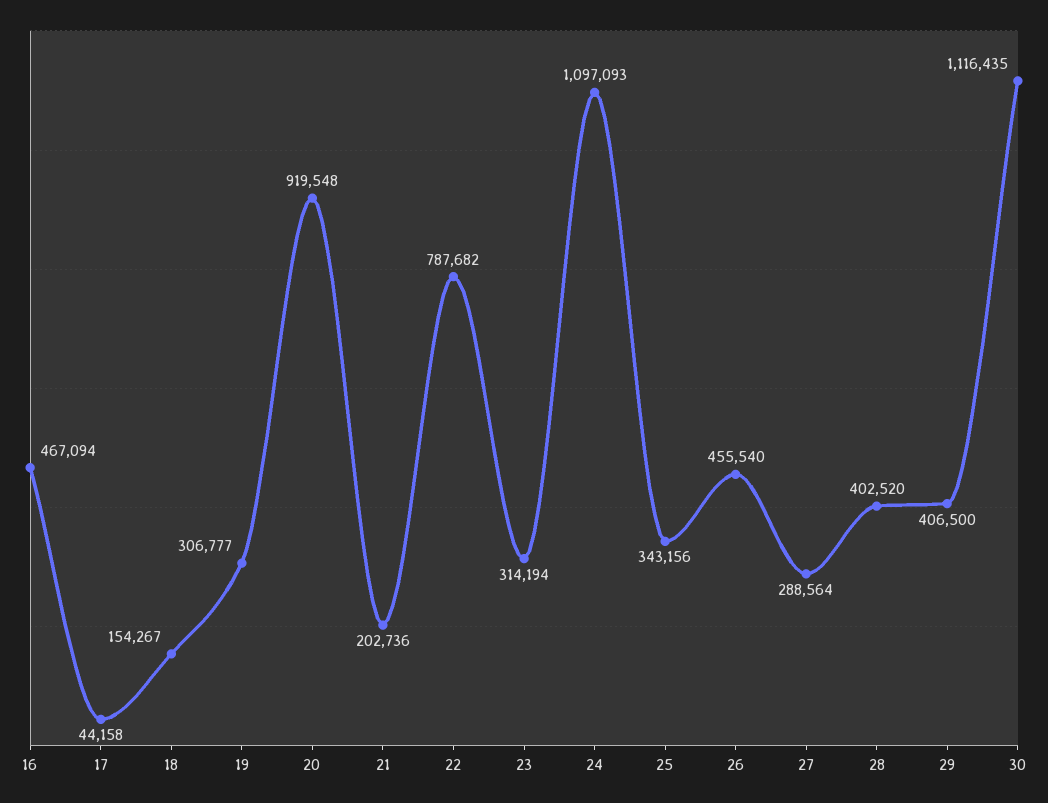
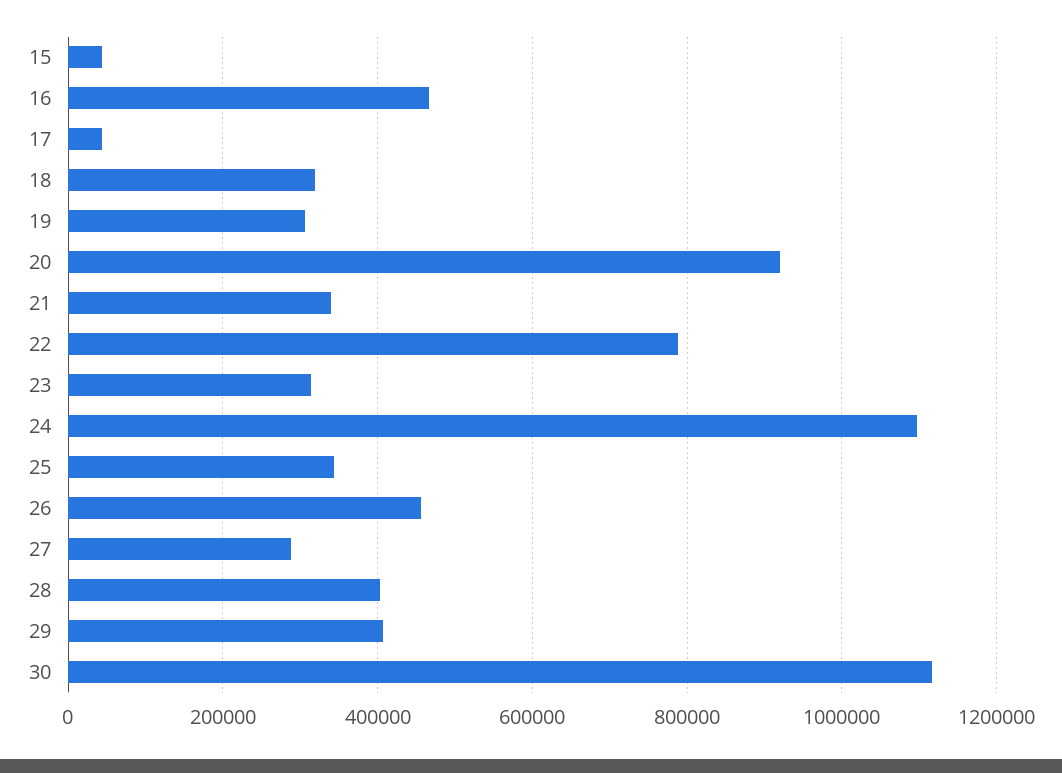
  {
    "16": 467094,
    "17": 44158,
-   "18": 154267,
+   "18": 320000,
    "19": 306777,
    "20": 919548,
-   "21": 202736,
+   "21": 340000,
    "22": 787682,
    "23": 314194,
    "24": 1097093,
    "25": 343156,
    "26": 455540,
    "27": 288564,
    "28": 402520,
    "29": 406500,
-   "30": 1116435
+   "30": 1116435,
+   "15": 40000
  }

